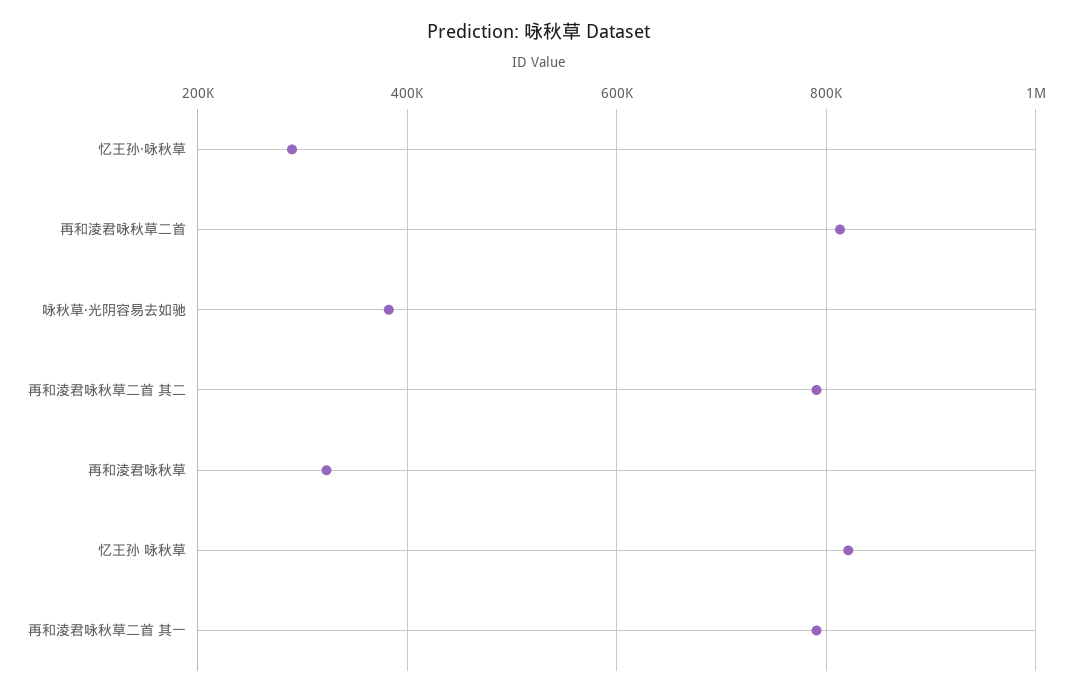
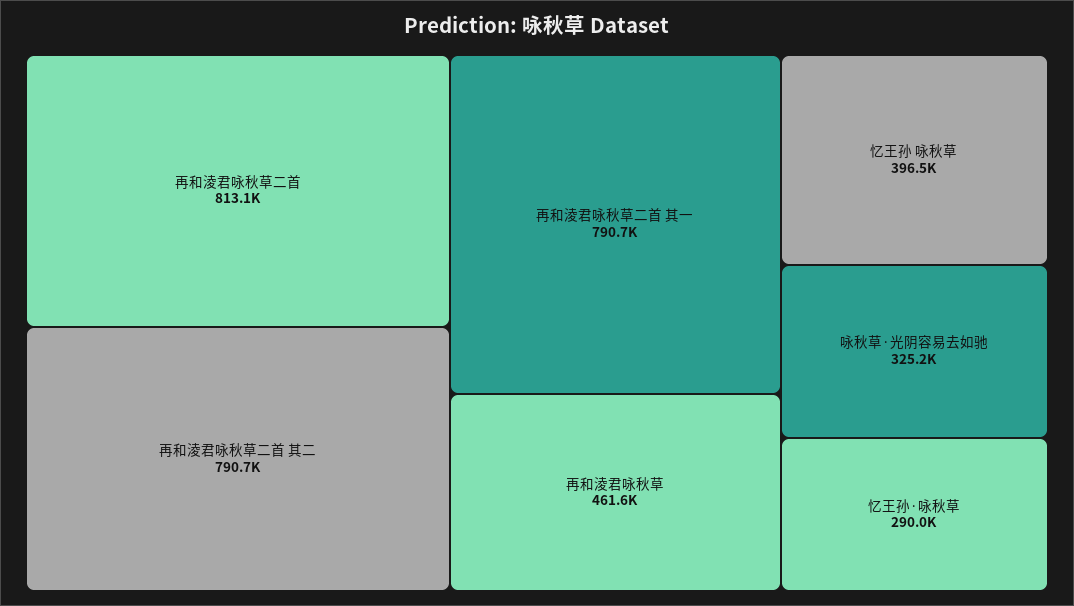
  {
    "忆王孙·咏秋草": 290000,
    "再和淩君咏秋草二首": 813100,
-   "咏秋草·光阴容易去如驰": 380000,
+   "咏秋草·光阴容易去如驰": 325200,
    "再和淩君咏秋草二首 其二": 790700,
-   "再和淩君咏秋草": 320000,
+   "再和淩君咏秋草": 461600,
-   "忆王孙 咏秋草": 820000,
+   "忆王孙 咏秋草": 396500,
    "再和淩君咏秋草二首 其一": 790700
  }

